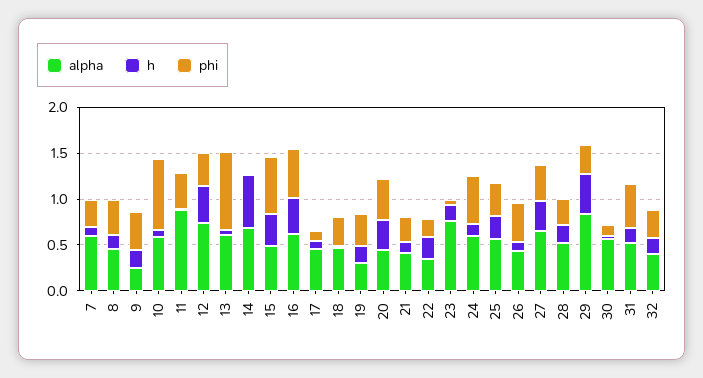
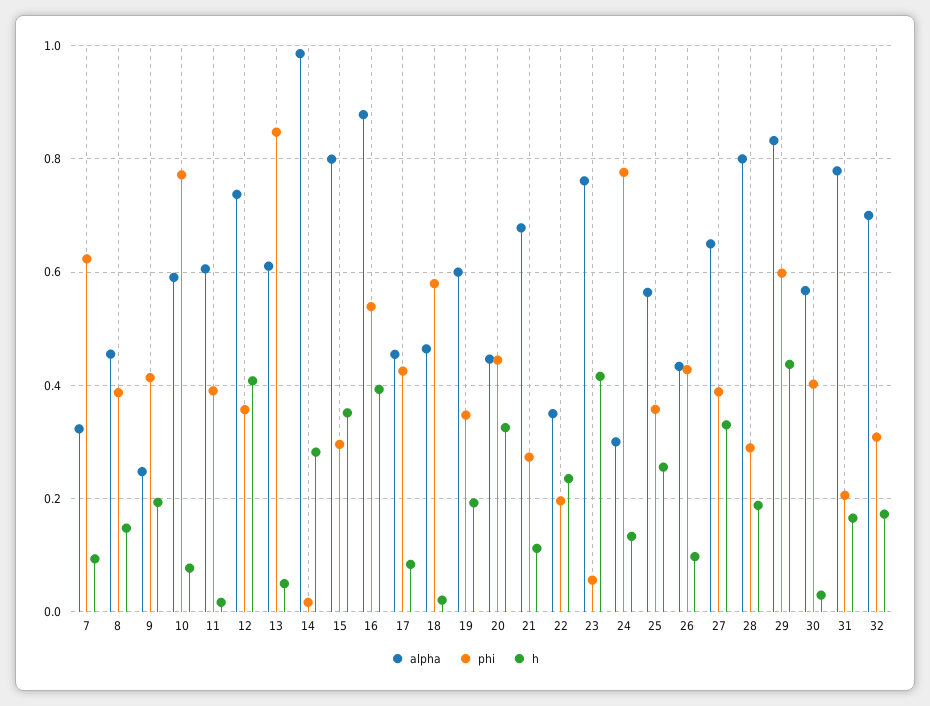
  {
    "alpha": {
-     "7": 0.6,
+     "7": 0.32,
      "8": 0.46,
      "9": 0.24,
      "10": 0.6,
-     "11": 0.9,
+     "11": 0.6,
      "12": 0.74,
      "13": 0.62,
-     "14": 0.7,
+     "14": 0.98,
-     "15": 0.5,
+     "15": 0.8,
-     "16": 0.6,
+     "16": 0.88,
      "17": 0.46,
      "18": 0.46,
-     "19": 0.3,
+     "19": 0.6,
      "20": 0.44,
-     "21": 0.4,
+     "21": 0.68,
      "22": 0.36,
      "23": 0.76,
-     "24": 0.6,
+     "24": 0.3,
      "25": 0.56,
      "26": 0.44,
      "27": 0.66,
-     "28": 0.5,
+     "28": 0.8,
      "29": 0.84,
      "30": 0.56,
-     "31": 0.5,
+     "31": 0.78,
-     "32": 0.4
+     "32": 0.7
    },
    "h": {
      "7": 0.1,
      "8": 0.14,
      "9": 0.2,
      "10": 0.08,
      "11": 0.02,
      "12": 0.4,
      "13": 0.04,
-     "14": 0.6,
+     "14": 0.28,
      "15": 0.36,
      "16": 0.4,
      "17": 0.08,
      "18": 0.02,
      "19": 0.2,
      "20": 0.32,
      "21": 0.12,
      "22": 0.24,
-     "23": 0.2,
+     "23": 0.42,
      "24": 0.14,
      "25": 0.26,
      "26": 0.1,
      "27": 0.34,
      "28": 0.18,
      "29": 0.44,
      "30": 0.02,
      "31": 0.16,
      "32": 0.18
    },
    "phi": {
-     "7": 0.3,
+     "7": 0.62,
      "8": 0.38,
      "9": 0.42,
      "10": 0.78,
      "11": 0.4,
      "12": 0.36,
      "13": 0.84,
      "14": 0.02,
-     "15": 0.6,
+     "15": 0.3,
      "16": 0.54,
-     "17": 0.1,
+     "17": 0.42,
-     "18": 0.3,
+     "18": 0.58,
      "19": 0.34,
      "20": 0.44,
      "21": 0.28,
      "22": 0.2,
      "23": 0.06,
-     "24": 0.5,
+     "24": 0.78,
      "25": 0.36,
      "26": 0.42,
      "27": 0.38,
      "28": 0.28,
-     "29": 0.3,
+     "29": 0.6,
-     "30": 0.1,
+     "30": 0.4,
-     "31": 0.5,
+     "31": 0.2,
      "32": 0.3
    }
  }

